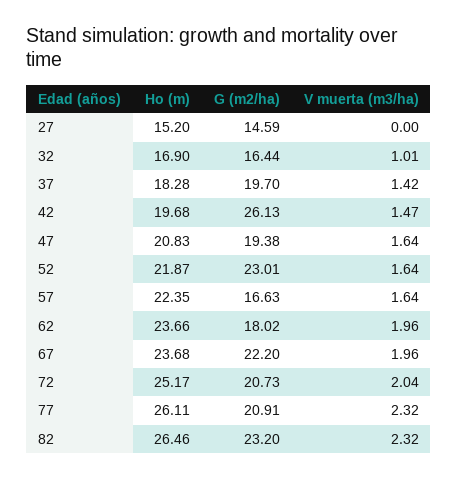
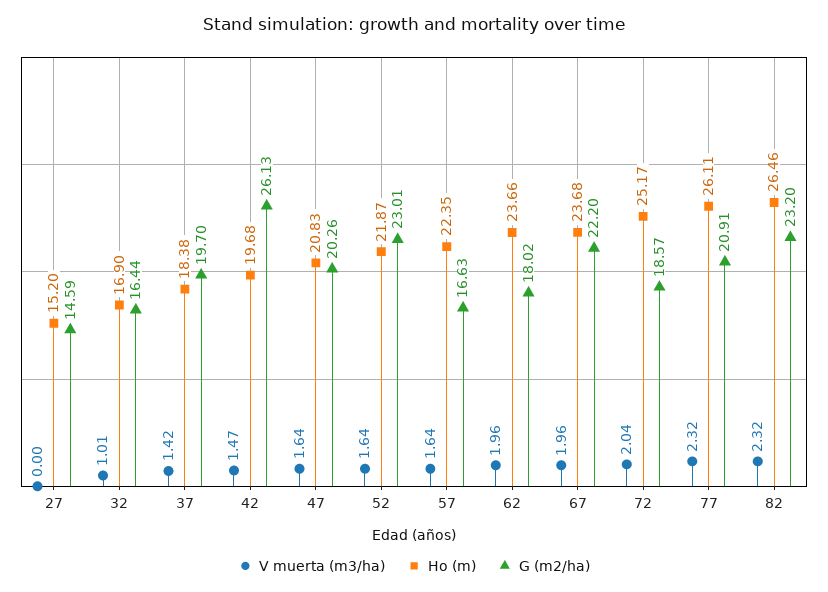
  {
    "Ho (m)": {
      "27": 15.2,
      "32": 16.9,
-     "37": 18.28,
+     "37": 18.38,
      "42": 19.68,
      "47": 20.83,
      "52": 21.87,
      "57": 22.35,
      "62": 23.66,
      "67": 23.68,
      "72": 25.17,
      "77": 26.11,
      "82": 26.46
    },
    "G (m2/ha)": {
      "27": 14.59,
      "32": 16.44,
      "37": 19.7,
      "42": 26.13,
-     "47": 19.38,
+     "47": 20.26,
      "52": 23.01,
      "57": 16.63,
      "62": 18.02,
      "67": 22.2,
-     "72": 20.73,
+     "72": 18.57,
      "77": 20.91,
      "82": 23.2
    },
    "V muerta (m3/ha)": {
      "27": 0,
      "32": 1.01,
      "37": 1.42,
      "42": 1.47,
      "47": 1.64,
      "52": 1.64,
      "57": 1.64,
      "62": 1.96,
      "67": 1.96,
      "72": 2.04,
      "77": 2.32,
      "82": 2.32
    }
  }

